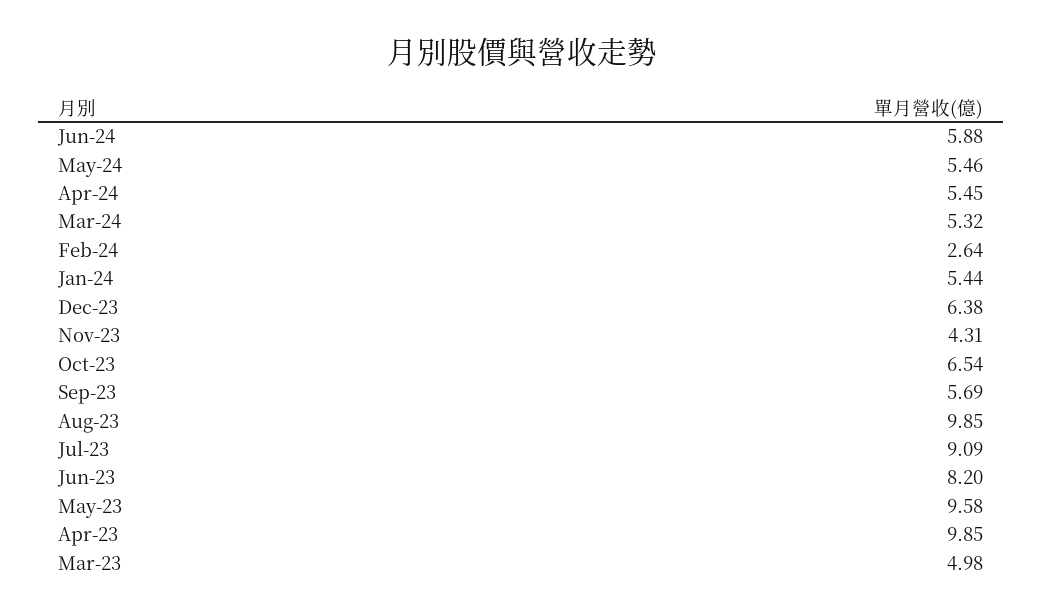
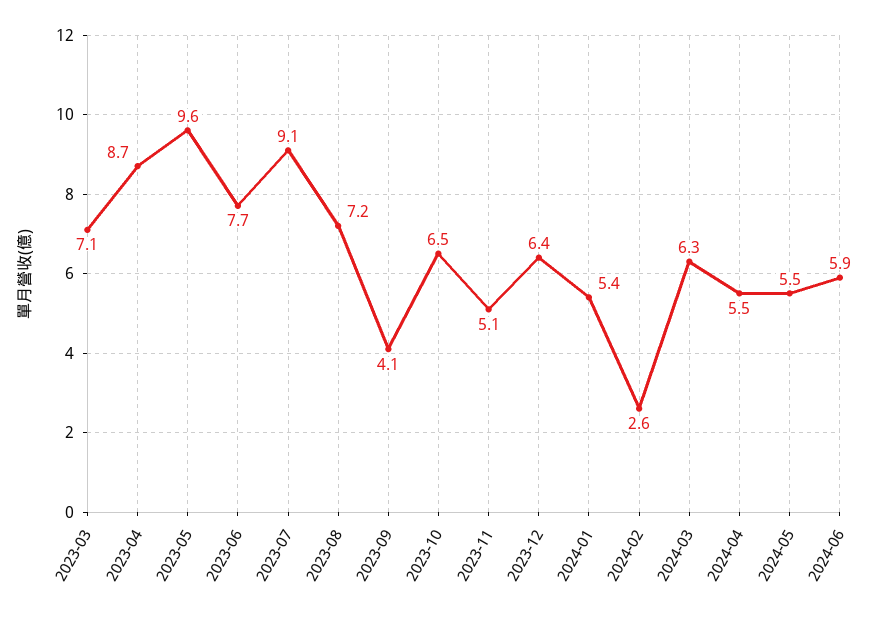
  {
    "Jun-24": 5.88,
    "May-24": 5.46,
    "Apr-24": 5.45,
-   "Mar-24": 5.32,
+   "Mar-24": 6.3,
    "Feb-24": 2.64,
    "Jan-24": 5.44,
    "Dec-23": 6.38,
-   "Nov-23": 4.31,
+   "Nov-23": 5.1,
    "Oct-23": 6.54,
-   "Sep-23": 5.69,
+   "Sep-23": 4.1,
-   "Aug-23": 9.85,
+   "Aug-23": 7.2,
    "Jul-23": 9.09,
-   "Jun-23": 8.2,
+   "Jun-23": 7.7,
    "May-23": 9.58,
-   "Apr-23": 9.85,
+   "Apr-23": 8.7,
-   "Mar-23": 4.98
+   "Mar-23": 7.1
  }

